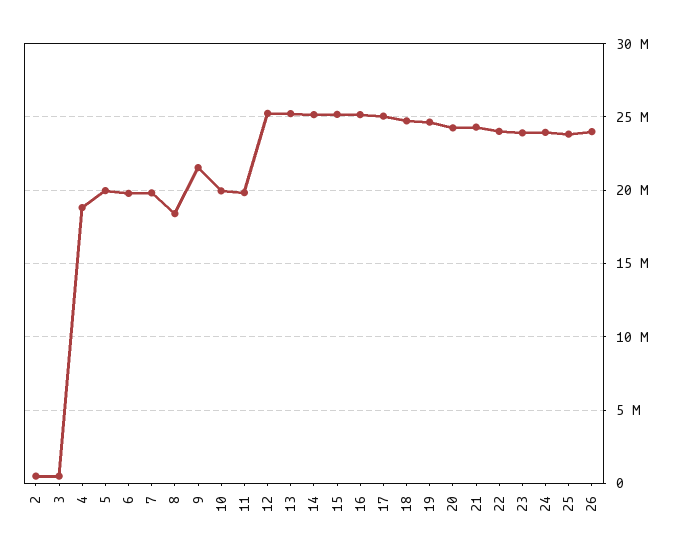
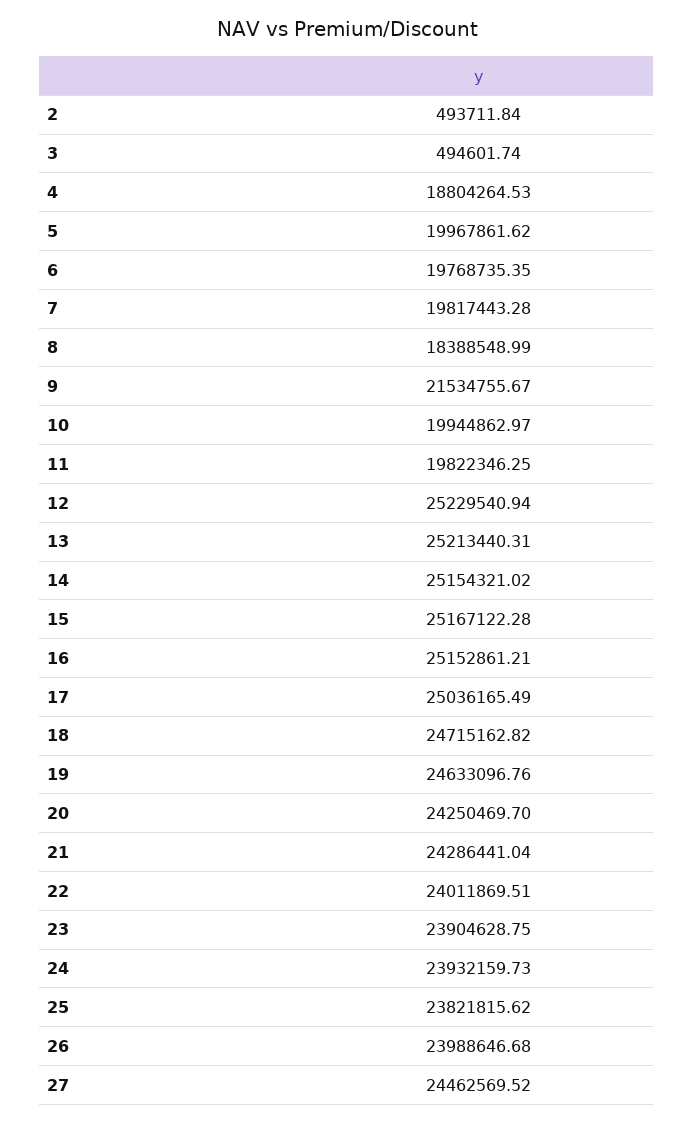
  {
    "2": 493711.84,
    "3": 494601.74,
    "4": 18804264.53,
    "5": 19967861.62,
    "6": 19768735.35,
    "7": 19817443.28,
    "8": 18388548.99,
    "9": 21534755.67,
    "10": 19944862.97,
    "11": 19822346.25,
    "12": 25229540.94,
    "13": 25213440.31,
    "14": 25154321.02,
    "15": 25167122.28,
    "16": 25152861.21,
    "17": 25036165.49,
    "18": 24715162.82,
    "19": 24633096.76,
    "20": 24250469.7,
    "21": 24286441.04,
    "22": 24011869.51,
    "23": 23904628.75,
    "24": 23932159.73,
    "25": 23821815.62,
-   "26": 23988646.68
+   "26": 23988646.68,
+   "27": 24462569.52
  }

